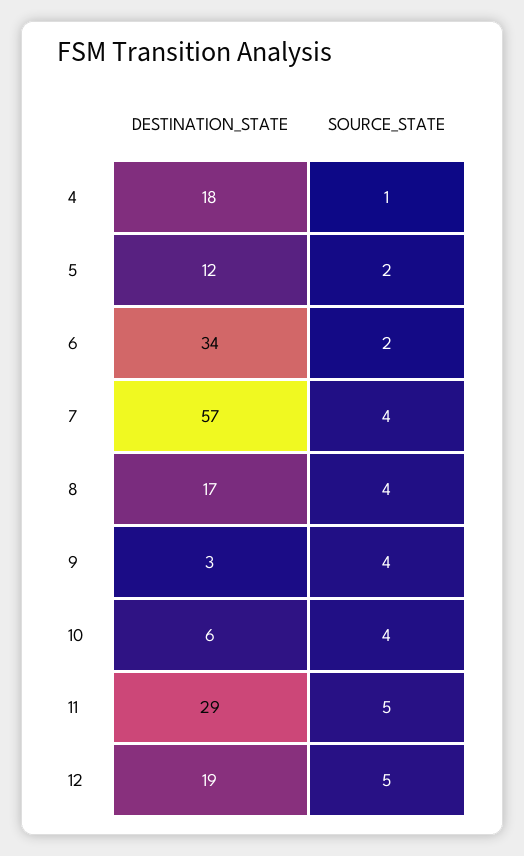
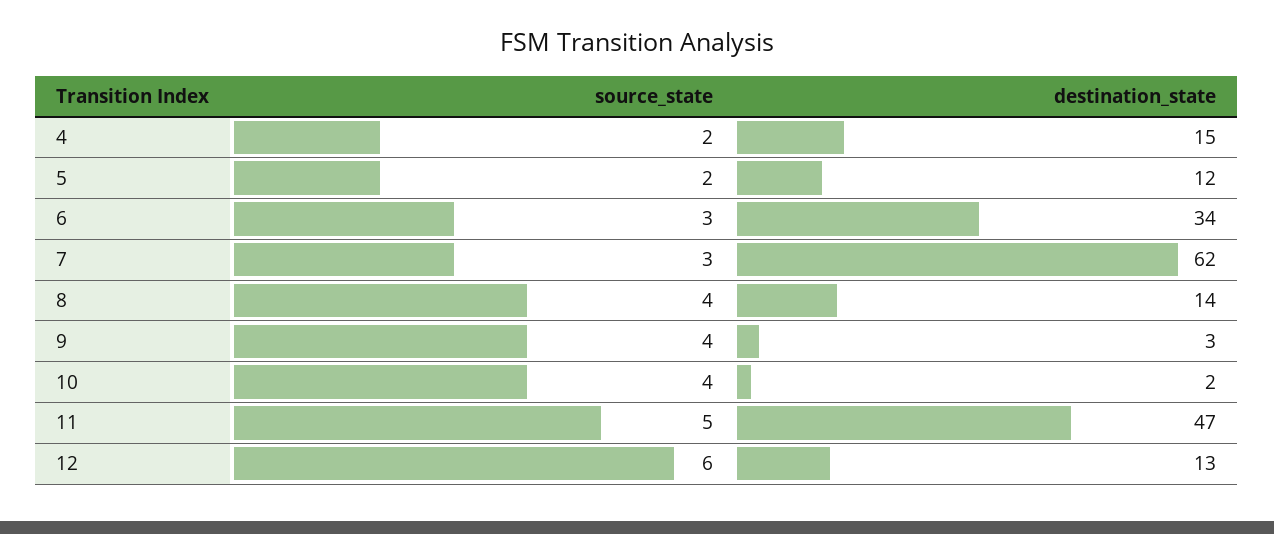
  {
    "DESTINATION_STATE": {
-     "4": 18,
+     "4": 15,
      "5": 12,
      "6": 34,
-     "7": 57,
+     "7": 62,
-     "8": 17,
+     "8": 14,
      "9": 3,
-     "10": 6,
+     "10": 2,
-     "11": 29,
+     "11": 47,
-     "12": 19
+     "12": 13
    },
    "SOURCE_STATE": {
-     "4": 1,
+     "4": 2,
      "5": 2,
-     "6": 2,
+     "6": 3,
-     "7": 4,
+     "7": 3,
      "8": 4,
      "9": 4,
      "10": 4,
      "11": 5,
-     "12": 5
+     "12": 6
    }
  }

